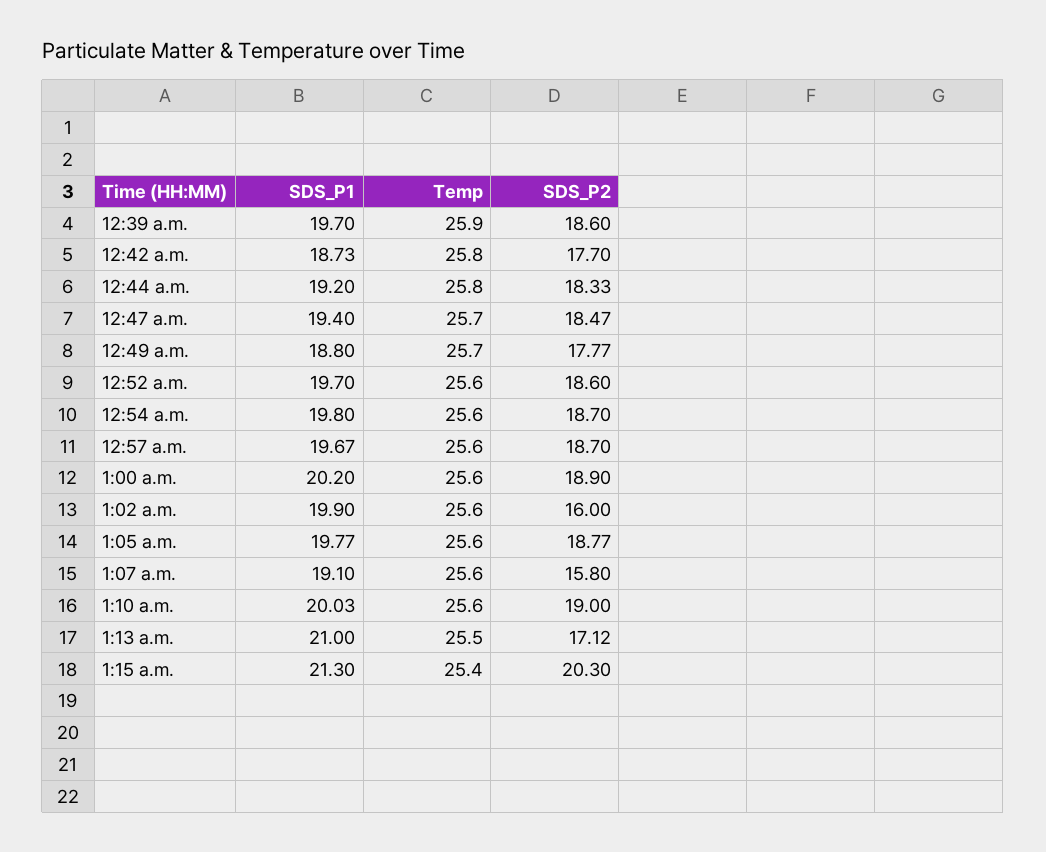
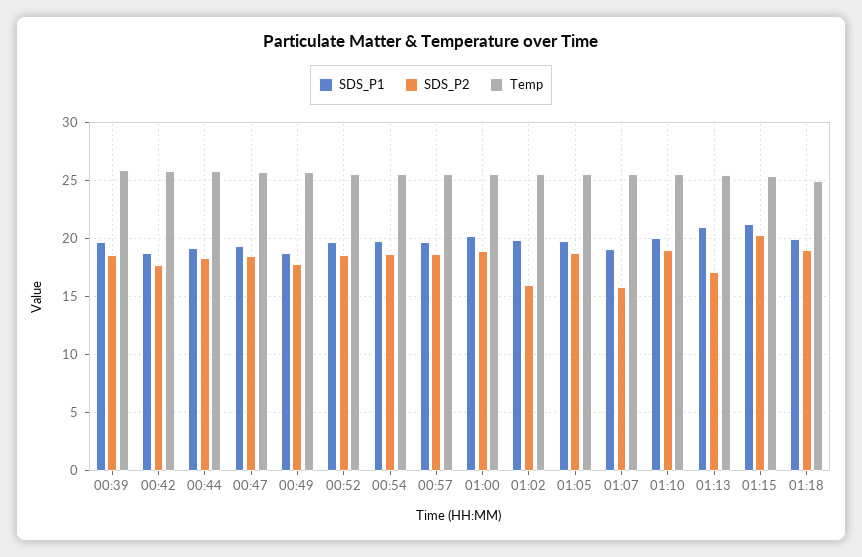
  {
    "SDS_P1": {
      "12:39 a.m.": 19.7,
      "12:42 a.m.": 18.73,
      "12:44 a.m.": 19.2,
      "12:47 a.m.": 19.4,
      "12:49 a.m.": 18.8,
      "12:52 a.m.": 19.7,
      "12:54 a.m.": 19.8,
      "12:57 a.m.": 19.67,
      "1:00 a.m.": 20.2,
      "1:02 a.m.": 19.9,
      "1:05 a.m.": 19.77,
      "1:07 a.m.": 19.1,
      "1:10 a.m.": 20.03,
      "1:13 a.m.": 21,
-     "1:15 a.m.": 21.3
+     "1:15 a.m.": 21.3,
+     "01:18": 20
    },
    "Temp": {
      "12:39 a.m.": 25.9,
      "12:42 a.m.": 25.8,
      "12:44 a.m.": 25.8,
      "12:47 a.m.": 25.7,
      "12:49 a.m.": 25.7,
      "12:52 a.m.": 25.6,
      "12:54 a.m.": 25.6,
      "12:57 a.m.": 25.6,
      "1:00 a.m.": 25.6,
      "1:02 a.m.": 25.6,
      "1:05 a.m.": 25.6,
      "1:07 a.m.": 25.6,
      "1:10 a.m.": 25.6,
      "1:13 a.m.": 25.5,
-     "1:15 a.m.": 25.4
+     "1:15 a.m.": 25.4,
+     "01:18": 25
    },
    "SDS_P2": {
      "12:39 a.m.": 18.6,
      "12:42 a.m.": 17.7,
      "12:44 a.m.": 18.33,
      "12:47 a.m.": 18.47,
      "12:49 a.m.": 17.77,
      "12:52 a.m.": 18.6,
      "12:54 a.m.": 18.7,
      "12:57 a.m.": 18.7,
      "1:00 a.m.": 18.9,
      "1:02 a.m.": 16,
      "1:05 a.m.": 18.77,
      "1:07 a.m.": 15.8,
      "1:10 a.m.": 19,
      "1:13 a.m.": 17.12,
-     "1:15 a.m.": 20.3
+     "1:15 a.m.": 20.3,
+     "01:18": 19
    }
  }

